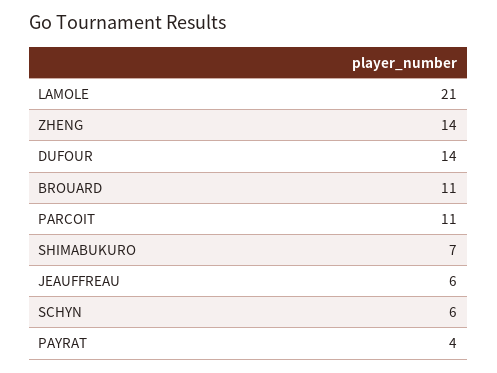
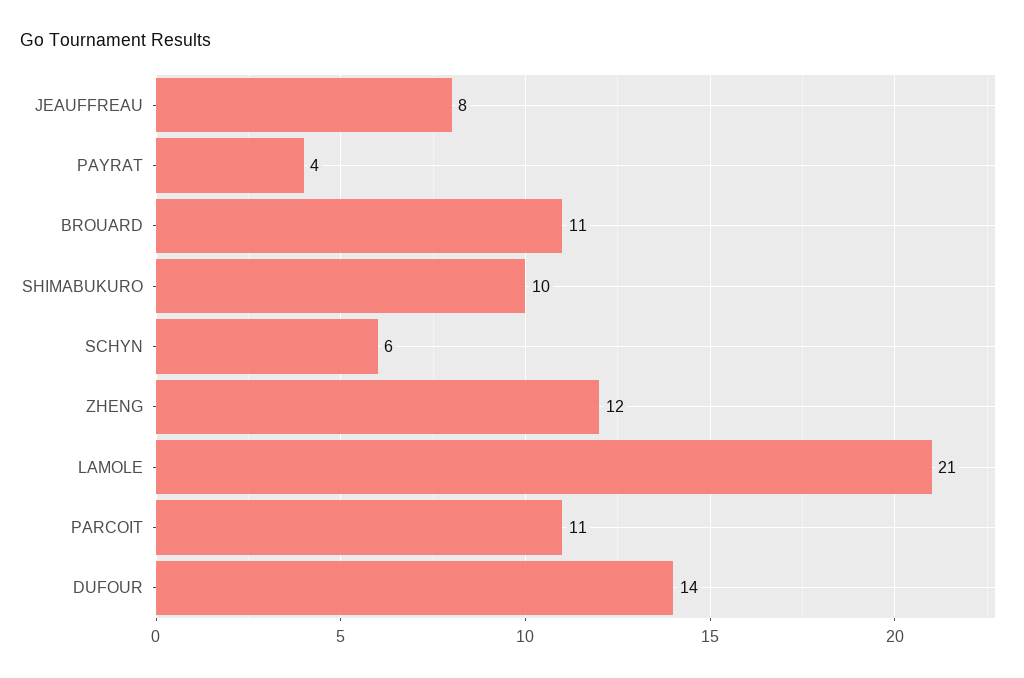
  {
    "LAMOLE": 21,
-   "ZHENG": 14,
+   "ZHENG": 12,
    "DUFOUR": 14,
    "BROUARD": 11,
    "PARCOIT": 11,
-   "SHIMABUKURO": 7,
+   "SHIMABUKURO": 10,
-   "JEAUFFREAU": 6,
+   "JEAUFFREAU": 8,
    "SCHYN": 6,
    "PAYRAT": 4
  }

